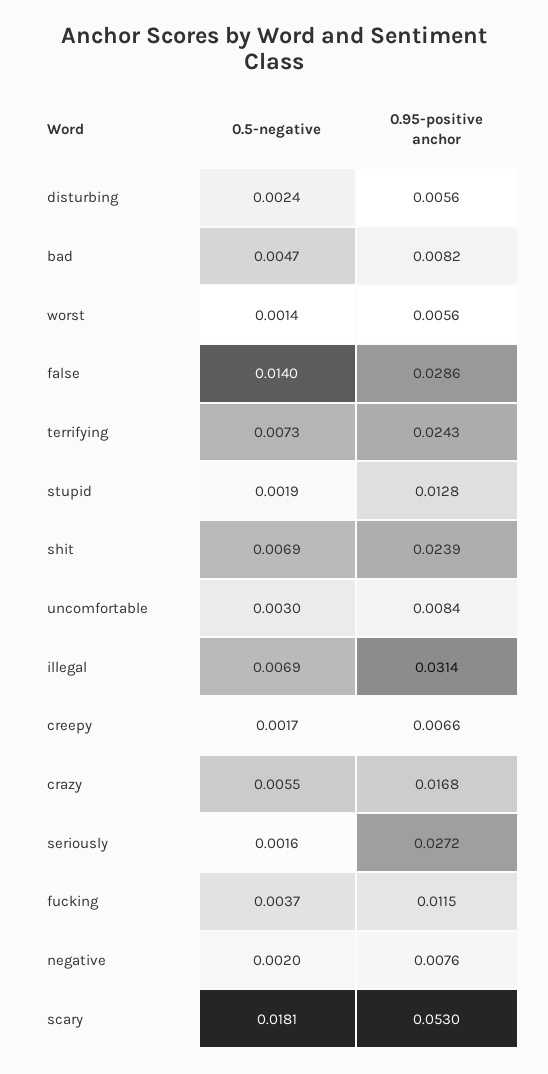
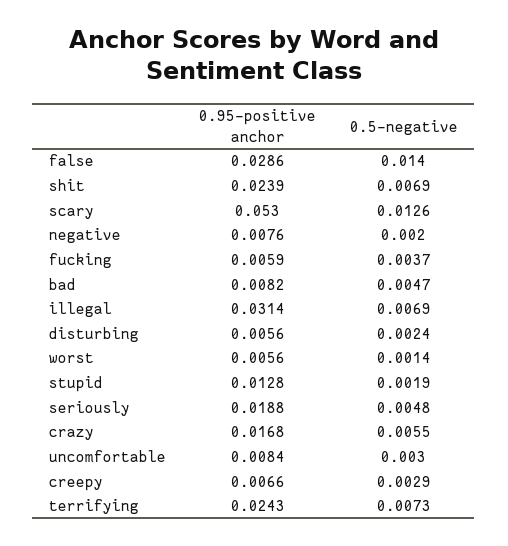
  {
    "0.5-negative": {
      "disturbing": 0.0024,
      "bad": 0.0047,
      "worst": 0.0014,
      "false": 0.014,
      "terrifying": 0.0073,
      "stupid": 0.0019,
      "shit": 0.0069,
      "uncomfortable": 0.003,
      "illegal": 0.0069,
-     "creepy": 0.0017,
+     "creepy": 0.0029,
      "crazy": 0.0055,
-     "seriously": 0.0016,
+     "seriously": 0.0048,
      "fucking": 0.0037,
      "negative": 0.002,
-     "scary": 0.0181
+     "scary": 0.0126
    },
    "0.95-positive anchor": {
      "disturbing": 0.0056,
      "bad": 0.0082,
      "worst": 0.0056,
      "false": 0.0286,
      "terrifying": 0.0243,
      "stupid": 0.0128,
      "shit": 0.0239,
      "uncomfortable": 0.0084,
      "illegal": 0.0314,
      "creepy": 0.0066,
      "crazy": 0.0168,
-     "seriously": 0.0272,
+     "seriously": 0.0188,
-     "fucking": 0.0115,
+     "fucking": 0.0059,
      "negative": 0.0076,
      "scary": 0.053
    }
  }

